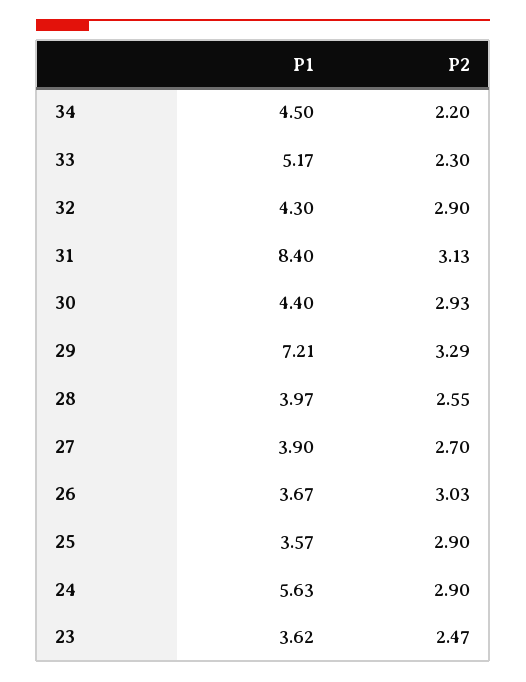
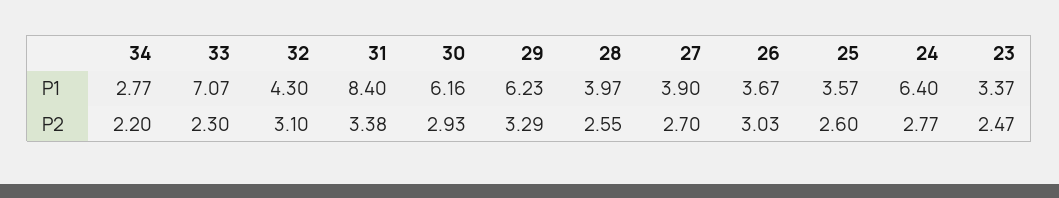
  {
    "P1": {
-     "34": 4.5,
+     "34": 2.77,
-     "33": 5.17,
+     "33": 7.07,
      "32": 4.3,
      "31": 8.4,
-     "30": 4.4,
+     "30": 6.16,
-     "29": 7.21,
+     "29": 6.23,
      "28": 3.97,
      "27": 3.9,
      "26": 3.67,
      "25": 3.57,
-     "24": 5.63,
+     "24": 6.4,
-     "23": 3.62
+     "23": 3.37
    },
    "P2": {
      "34": 2.2,
      "33": 2.3,
-     "32": 2.9,
+     "32": 3.1,
-     "31": 3.13,
+     "31": 3.38,
      "30": 2.93,
      "29": 3.29,
      "28": 2.55,
      "27": 2.7,
      "26": 3.03,
-     "25": 2.9,
+     "25": 2.6,
-     "24": 2.9,
+     "24": 2.77,
      "23": 2.47
    }
  }

